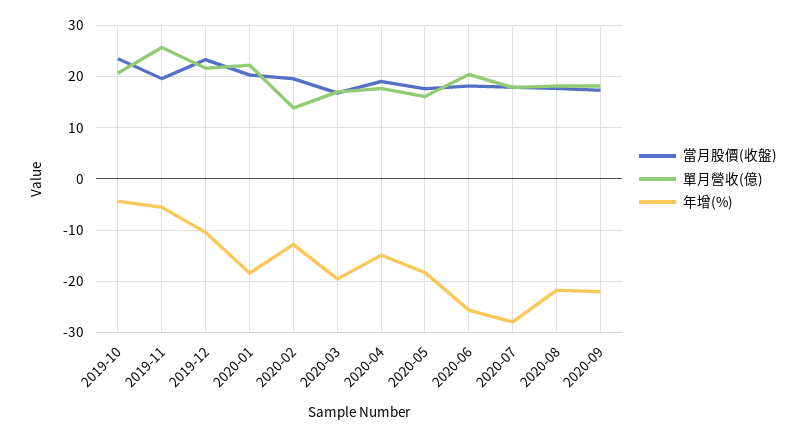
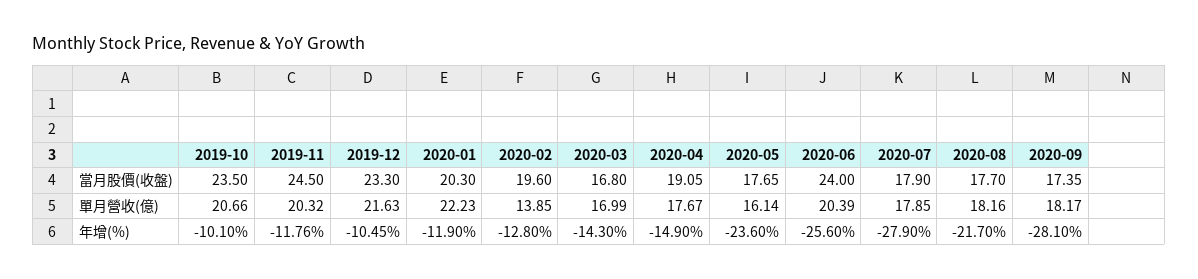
  {
    "當月股價(收盤)": {
      "2019-10": 23.5,
-     "2019-11": 20,
+     "2019-11": 24.5,
      "2019-12": 23.3,
      "2020-01": 20.3,
      "2020-02": 19.6,
      "2020-03": 16.8,
      "2020-04": 19.05,
      "2020-05": 17.65,
-     "2020-06": 18,
+     "2020-06": 24,
      "2020-07": 17.9,
      "2020-08": 17.7,
      "2020-09": 17.35
    },
    "單月營收(億)": {
      "2019-10": 20.66,
-     "2019-11": 26,
+     "2019-11": 20.32,
      "2019-12": 21.63,
      "2020-01": 22.23,
      "2020-02": 13.85,
      "2020-03": 16.99,
      "2020-04": 17.67,
      "2020-05": 16.14,
      "2020-06": 20.39,
      "2020-07": 17.85,
      "2020-08": 18.16,
      "2020-09": 18.17
    },
    "年增(%)": {
-     "2019-10": -4,
+     "2019-10": -10.1,
-     "2019-11": -6,
+     "2019-11": -11.76,
      "2019-12": -10.45,
-     "2020-01": -18,
+     "2020-01": -11.9,
      "2020-02": -12.8,
-     "2020-03": -20,
+     "2020-03": -14.3,
      "2020-04": -14.9,
-     "2020-05": -18,
+     "2020-05": -23.6,
      "2020-06": -25.6,
      "2020-07": -27.9,
      "2020-08": -21.7,
-     "2020-09": -22
+     "2020-09": -28.1
    }
  }

